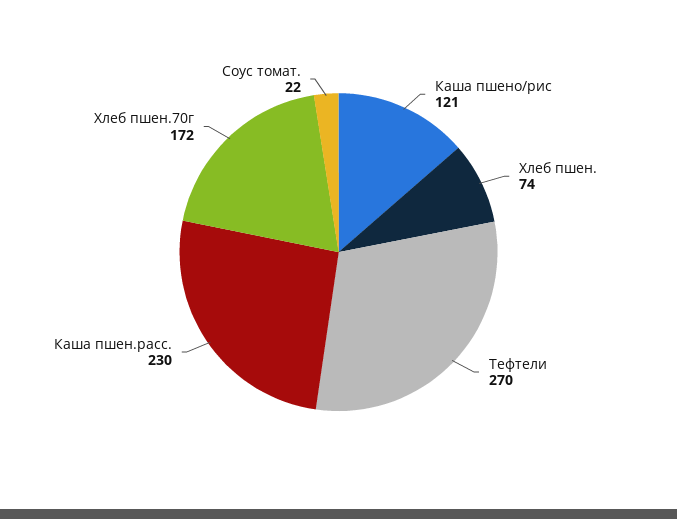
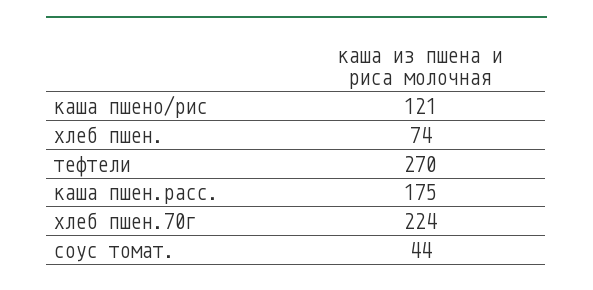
  {
    "Каша пшено/рис": 121,
    "Хлеб пшен.": 74,
    "Тефтели": 270,
-   "Каша пшен.расс.": 230,
+   "Каша пшен.расс.": 175,
-   "Хлеб пшен.70г": 172,
+   "Хлеб пшен.70г": 224,
-   "Соус томат.": 22
+   "Соус томат.": 44
  }

